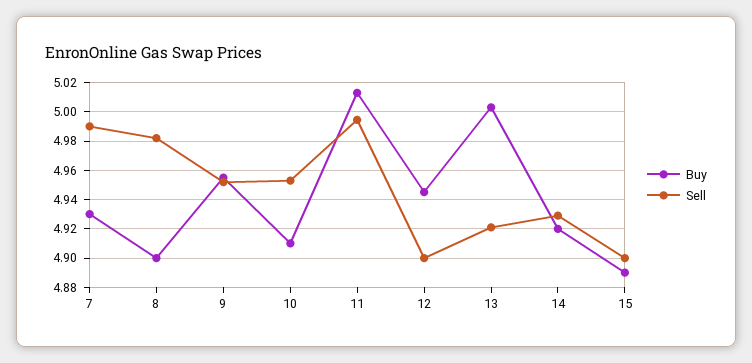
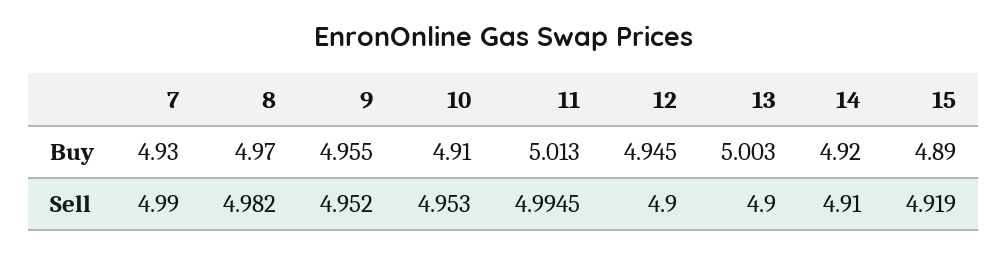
  {
    "Buy": {
      "7": 4.93,
-     "8": 4.9,
+     "8": 4.97,
      "9": 4.955,
      "10": 4.91,
      "11": 5.013,
      "12": 4.945,
      "13": 5.003,
      "14": 4.92,
      "15": 4.89
    },
    "Sell": {
      "7": 4.99,
      "8": 4.982,
      "9": 4.952,
      "10": 4.953,
      "11": 4.9945,
      "12": 4.9,
-     "13": 4.92,
+     "13": 4.9,
-     "14": 4.93,
+     "14": 4.91,
-     "15": 4.9
+     "15": 4.919
    }
  }

